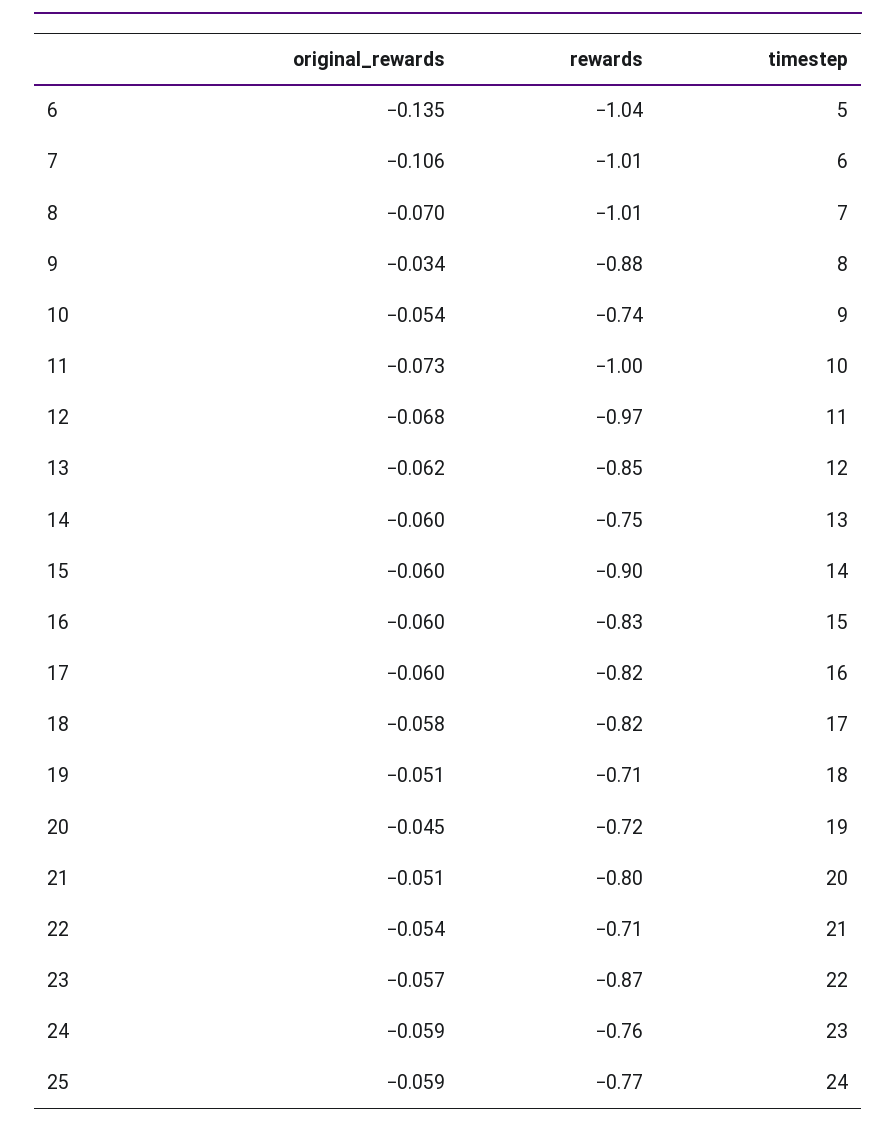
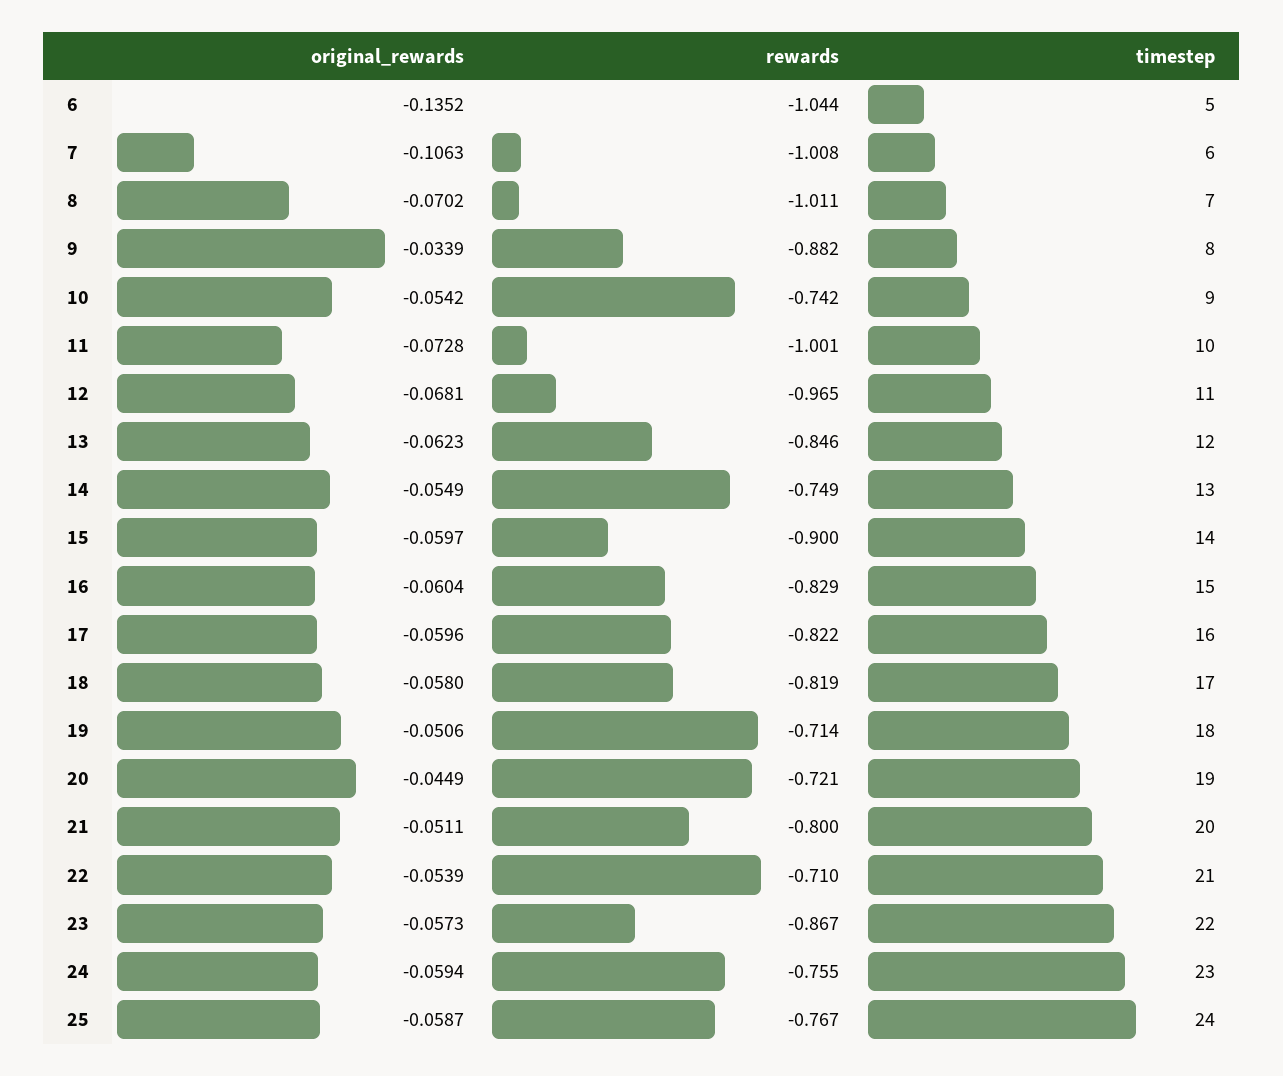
  {
    "original_rewards": {
      "6": -0.1352,
      "7": -0.1063,
      "8": -0.0702,
      "9": -0.0339,
      "10": -0.0542,
      "11": -0.0728,
      "12": -0.0681,
      "13": -0.0623,
-     "14": -0.06,
+     "14": -0.0549,
      "15": -0.0597,
      "16": -0.0604,
      "17": -0.0596,
      "18": -0.058,
      "19": -0.0506,
      "20": -0.0449,
      "21": -0.0511,
      "22": -0.0539,
      "23": -0.0573,
      "24": -0.0594,
      "25": -0.0587
    },
    "rewards": {
      "6": -1.044,
      "7": -1.008,
      "8": -1.011,
      "9": -0.882,
      "10": -0.742,
      "11": -1.001,
      "12": -0.965,
      "13": -0.846,
      "14": -0.749,
      "15": -0.9,
      "16": -0.829,
      "17": -0.822,
      "18": -0.819,
      "19": -0.714,
      "20": -0.721,
      "21": -0.8,
      "22": -0.71,
      "23": -0.867,
      "24": -0.755,
      "25": -0.767
    },
    "timestep": {
      "6": 5,
      "7": 6,
      "8": 7,
      "9": 8,
      "10": 9,
      "11": 10,
      "12": 11,
      "13": 12,
      "14": 13,
      "15": 14,
      "16": 15,
      "17": 16,
      "18": 17,
      "19": 18,
      "20": 19,
      "21": 20,
      "22": 21,
      "23": 22,
      "24": 23,
      "25": 24
    }
  }

